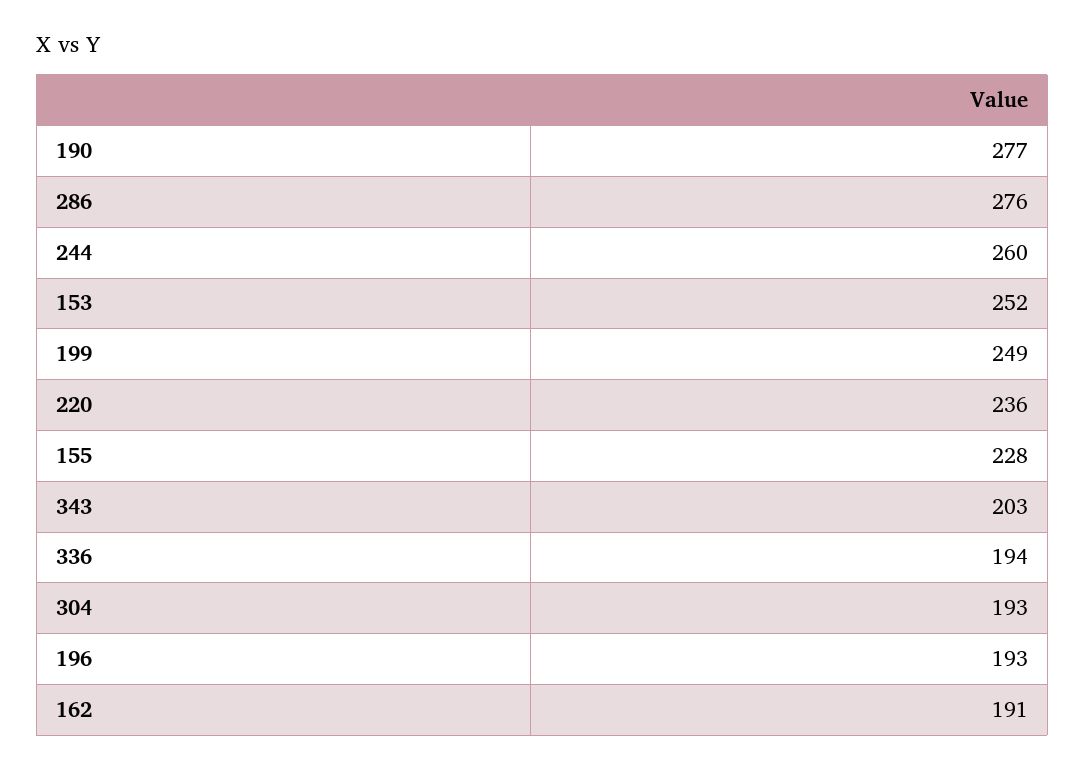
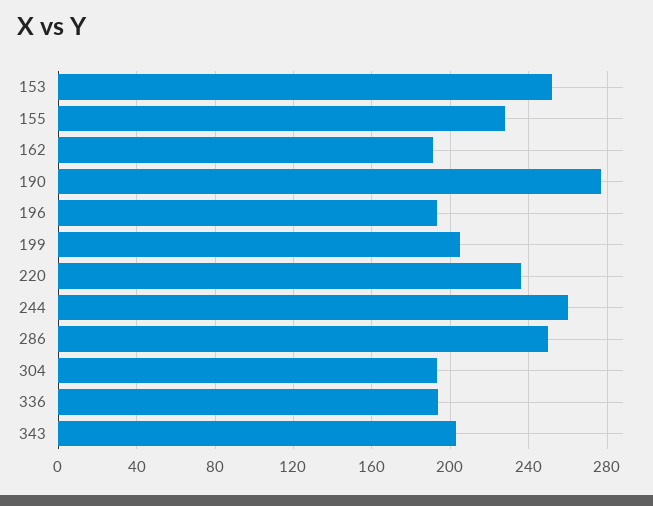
  {
    "190": 277,
-   "286": 276,
+   "286": 250,
    "244": 260,
    "153": 252,
-   "199": 249,
+   "199": 205,
    "220": 236,
    "155": 228,
    "343": 203,
    "336": 194,
    "304": 193,
    "196": 193,
    "162": 191
  }

